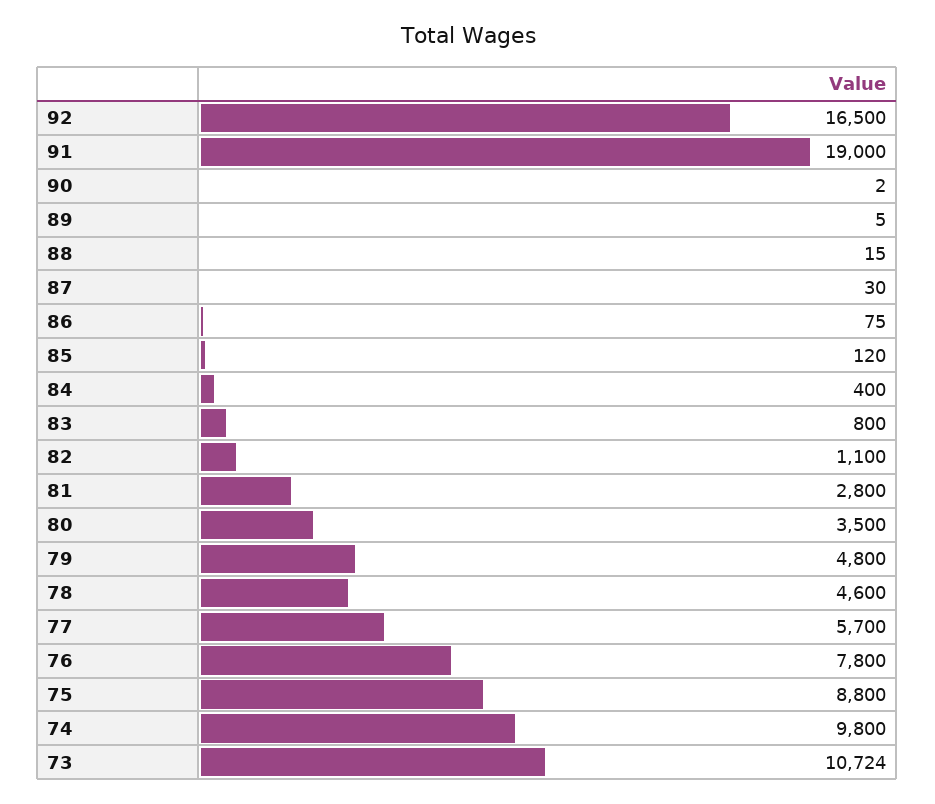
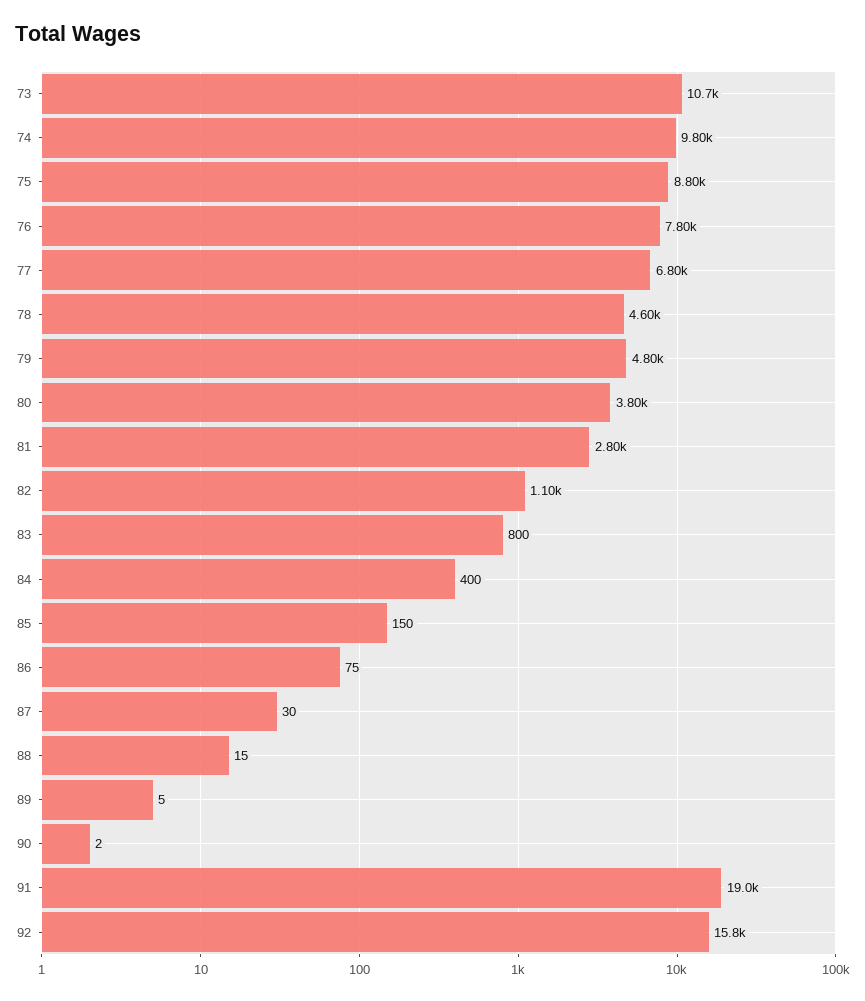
  {
-   "92": 16500,
+   "92": 15800,
    "91": 19000,
    "90": 2,
    "89": 5,
    "88": 15,
    "87": 30,
    "86": 75,
-   "85": 120,
+   "85": 150,
    "84": 400,
    "83": 800,
    "82": 1100,
    "81": 2800,
-   "80": 3500,
+   "80": 3800,
    "79": 4800,
    "78": 4600,
-   "77": 5700,
+   "77": 6800,
    "76": 7800,
    "75": 8800,
    "74": 9800,
    "73": 10724
  }

